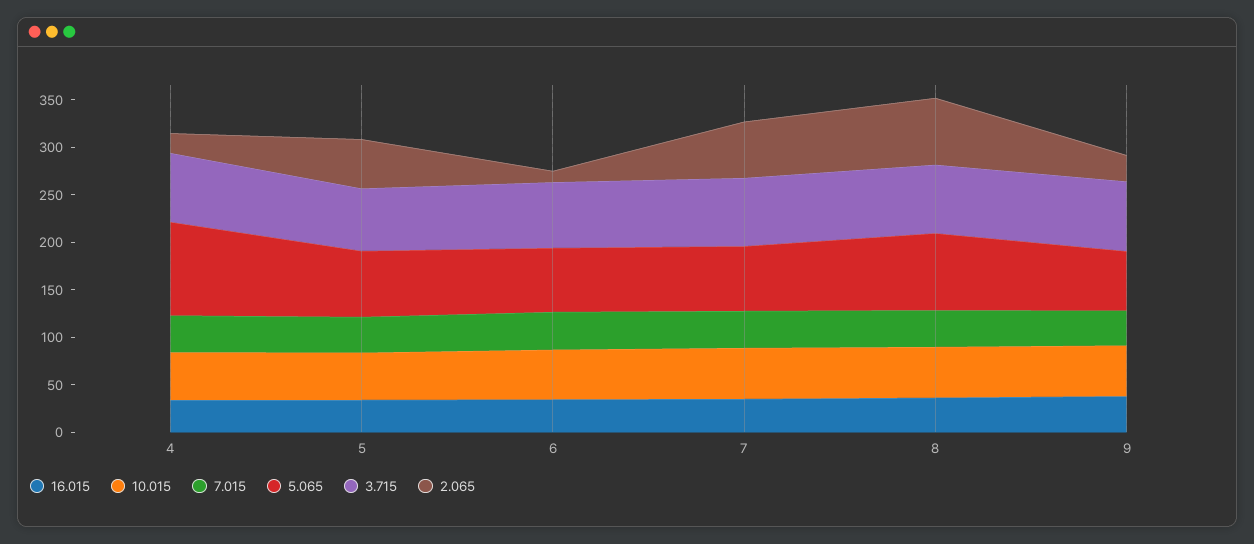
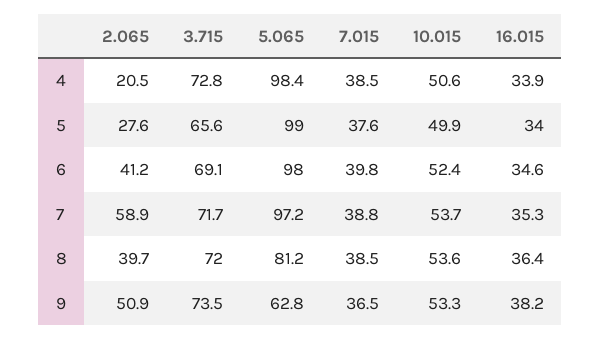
  {
    "16.015": {
      "4": 33.9,
      "5": 34,
      "6": 34.6,
      "7": 35.3,
      "8": 36.4,
      "9": 38.2
    },
    "10.015": {
      "4": 50.6,
      "5": 49.9,
      "6": 52.4,
      "7": 53.7,
      "8": 53.6,
      "9": 53.3
    },
    "7.015": {
      "4": 38.5,
      "5": 37.6,
      "6": 39.8,
      "7": 38.8,
      "8": 38.5,
      "9": 36.5
    },
    "5.065": {
      "4": 98.4,
-     "5": 70,
+     "5": 99,
-     "6": 70,
+     "6": 98,
-     "7": 70,
+     "7": 97.2,
      "8": 81.2,
      "9": 62.8
    },
    "3.715": {
      "4": 72.8,
      "5": 65.6,
      "6": 69.1,
      "7": 71.7,
      "8": 72,
      "9": 73.5
    },
    "2.065": {
      "4": 20.5,
-     "5": 50,
+     "5": 27.6,
-     "6": 10,
+     "6": 41.2,
      "7": 58.9,
-     "8": 70,
+     "8": 39.7,
-     "9": 30
+     "9": 50.9
    }
  }

